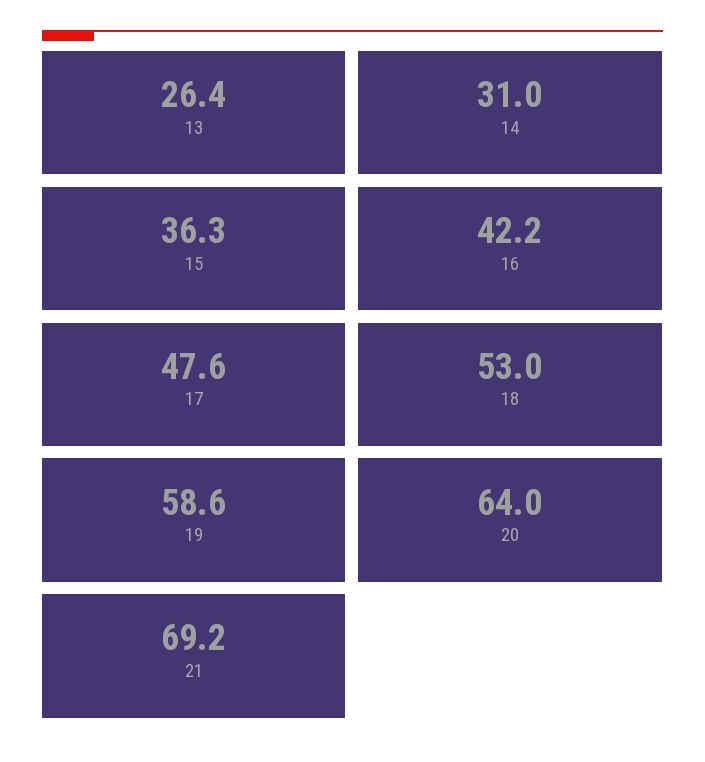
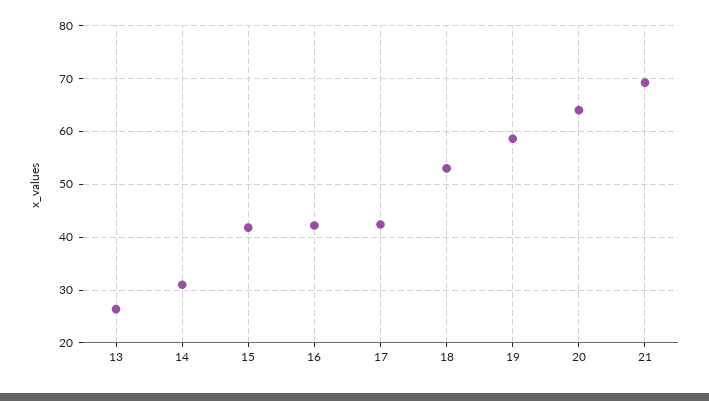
  {
    "13": 26.4,
    "14": 31,
-   "15": 36.3,
+   "15": 42,
    "16": 42.2,
-   "17": 47.6,
+   "17": 42,
    "18": 53,
    "19": 58.6,
    "20": 64,
    "21": 69.2
  }

